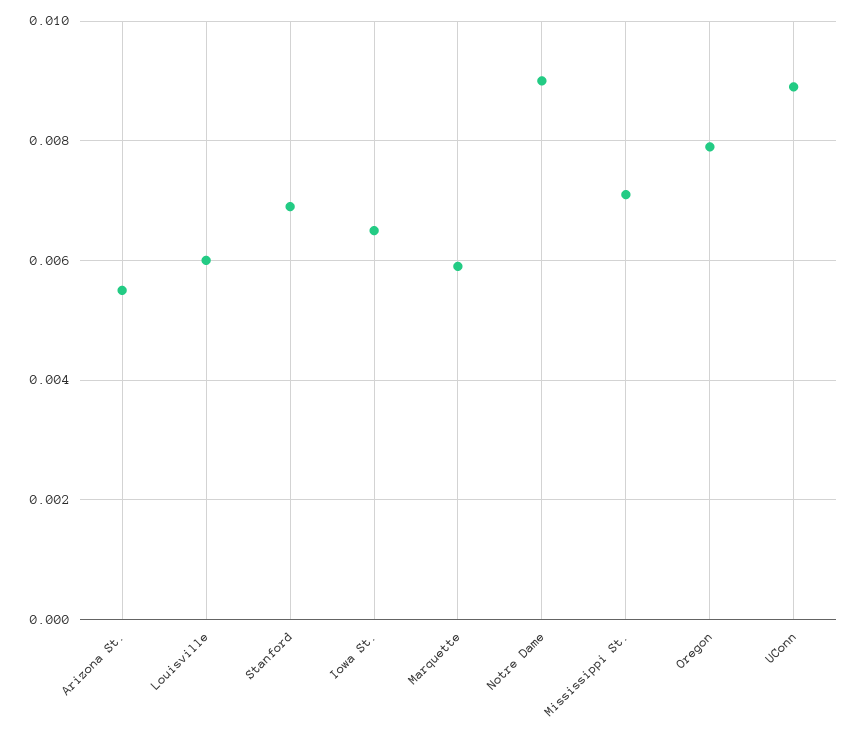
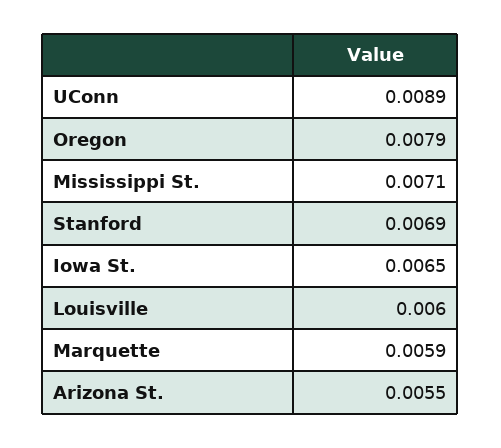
  {
    "Arizona St.": 0.0055,
    "Louisville": 0.006,
    "Stanford": 0.0069,
    "Iowa St.": 0.0065,
    "Marquette": 0.0059,
-   "Notre Dame": 0.009,
    "Mississippi St.": 0.0071,
    "Oregon": 0.0079,
    "UConn": 0.0089
  }

